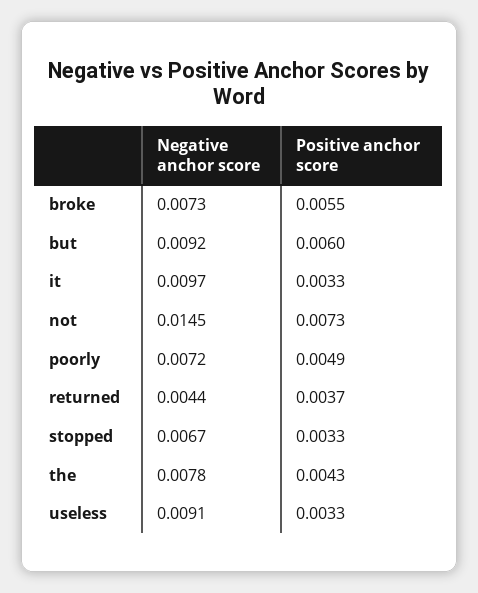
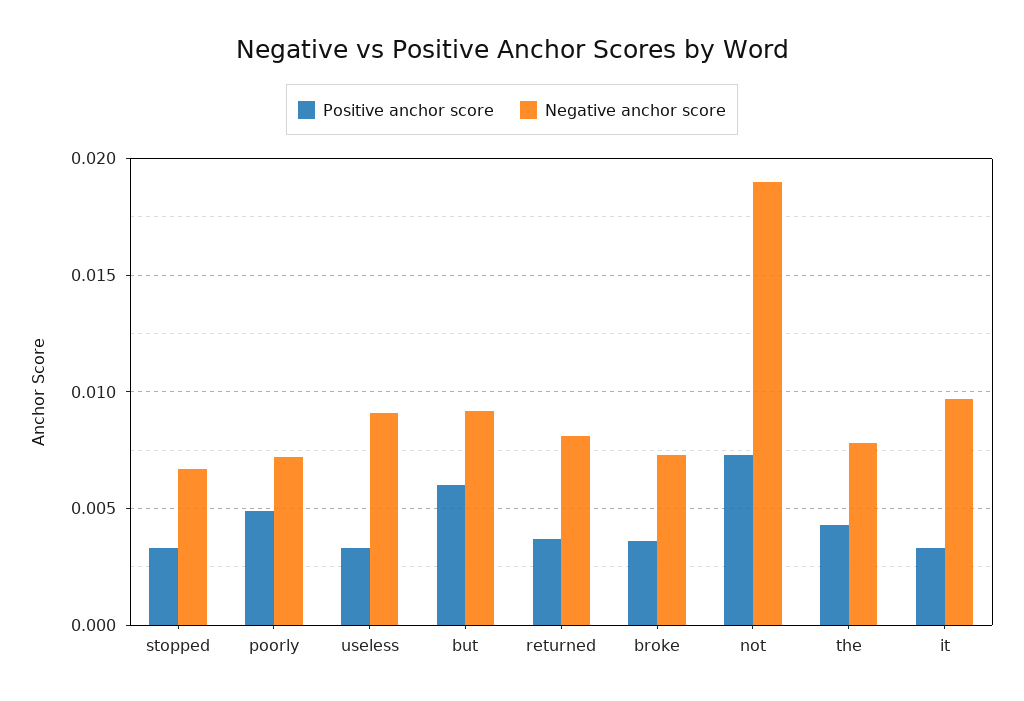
  {
    "Negative anchor score": {
      "broke": 0.0073,
      "but": 0.0092,
      "it": 0.0097,
-     "not": 0.0145,
+     "not": 0.019,
      "poorly": 0.0072,
-     "returned": 0.0044,
+     "returned": 0.008,
      "stopped": 0.0067,
      "the": 0.0078,
      "useless": 0.0091
    },
    "Positive anchor score": {
-     "broke": 0.0055,
+     "broke": 0.0035,
      "but": 0.006,
      "it": 0.0033,
      "not": 0.0073,
      "poorly": 0.0049,
      "returned": 0.0037,
      "stopped": 0.0033,
      "the": 0.0043,
      "useless": 0.0033
    }
  }

